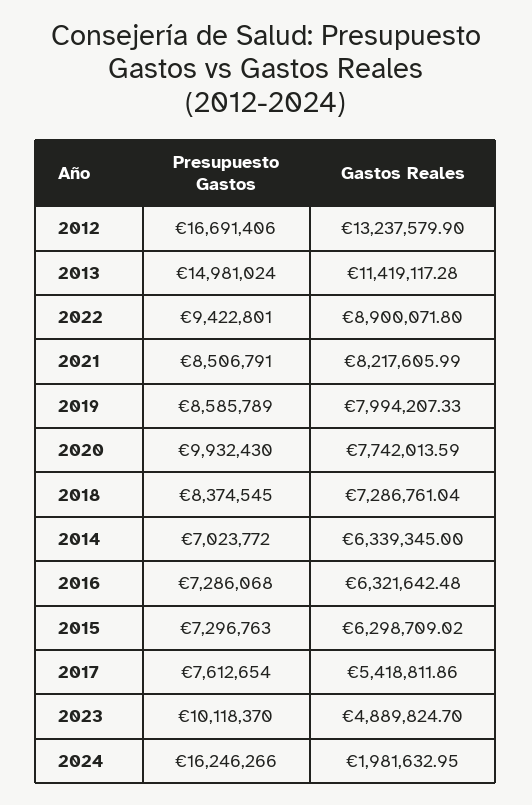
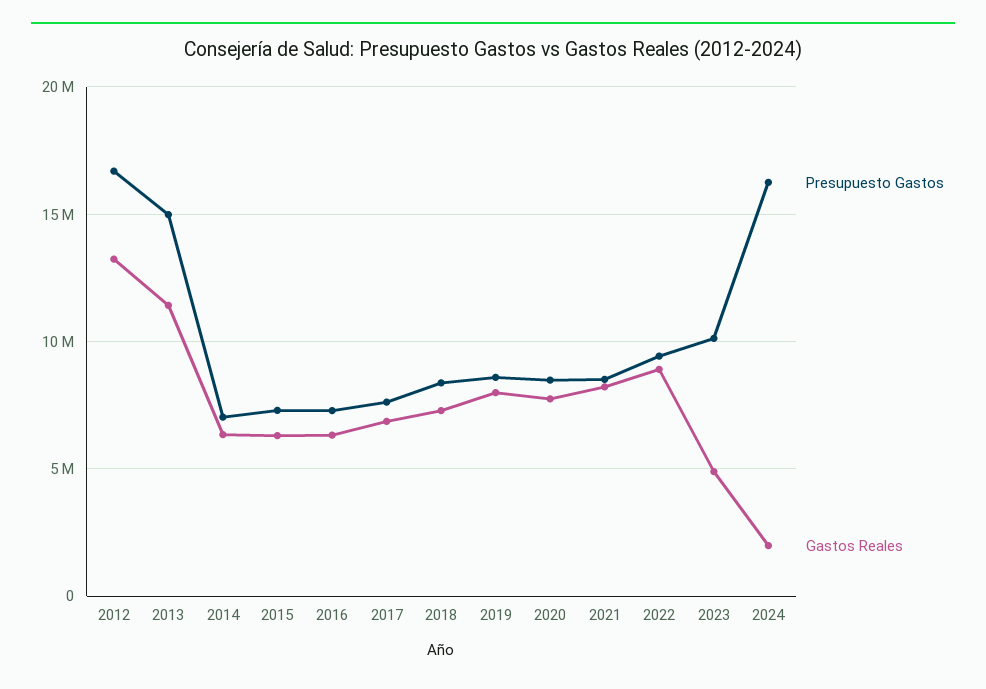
  {
    "Presupuesto Gastos": {
      "2012": 16691406,
      "2013": 14981024,
      "2022": 9422801,
      "2021": 8506791,
      "2019": 8585789,
-     "2020": 9932430,
+     "2020": 8500000,
      "2018": 8374545,
      "2014": 7023772,
      "2016": 7286068,
      "2015": 7296763,
      "2017": 7612654,
      "2023": 10118370,
      "2024": 16246266
    },
    "Gastos Reales": {
      "2012": 13237579.9,
      "2013": 11419117.28,
      "2022": 8900071.8,
      "2021": 8217605.99,
      "2019": 7994207.33,
      "2020": 7742013.59,
      "2018": 7286761.04,
      "2014": 6339345,
      "2016": 6321642.48,
      "2015": 6298709.02,
-     "2017": 5418811.86,
+     "2017": 7000000,
      "2023": 4889824.7,
      "2024": 1981632.95
    }
  }

